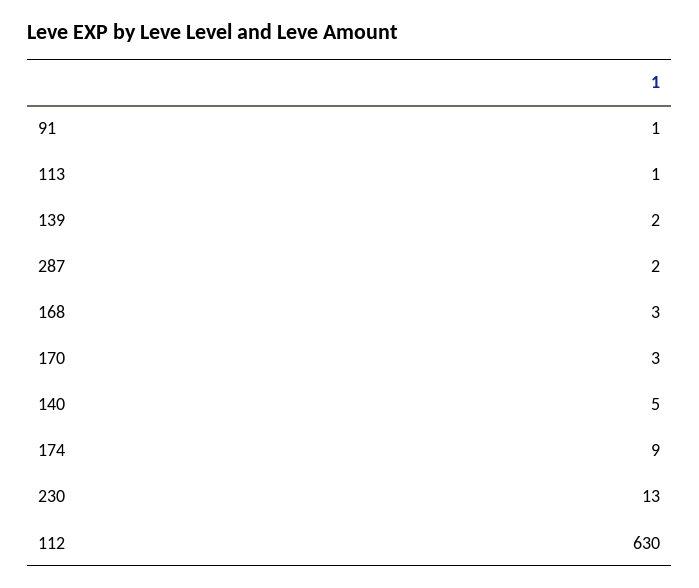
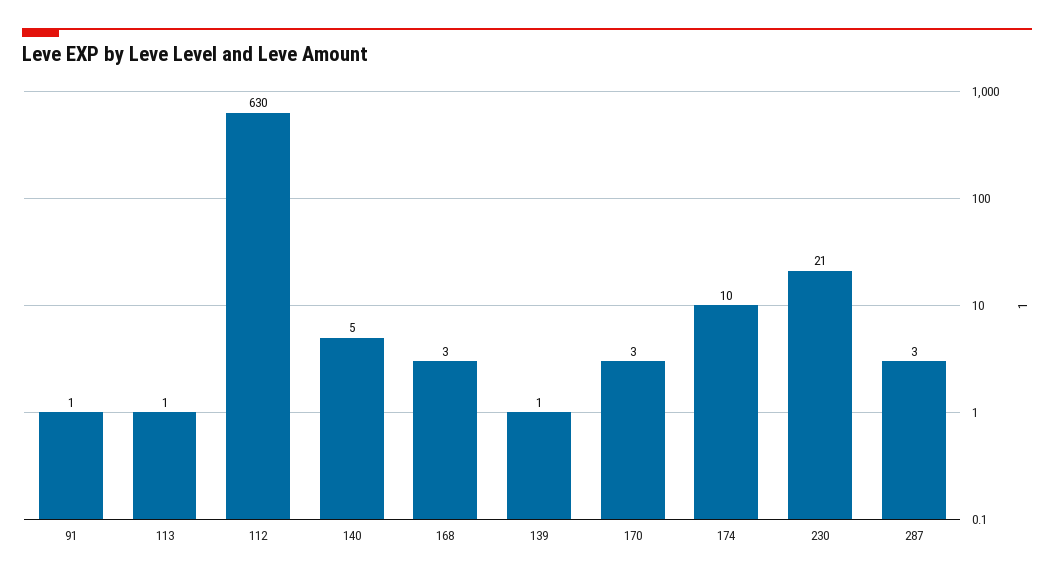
  {
    "91": 1,
    "113": 1,
-   "139": 2,
+   "139": 1,
-   "287": 2,
+   "287": 3,
    "168": 3,
    "170": 3,
    "140": 5,
-   "174": 9,
+   "174": 10,
-   "230": 13,
+   "230": 21,
    "112": 630
  }

